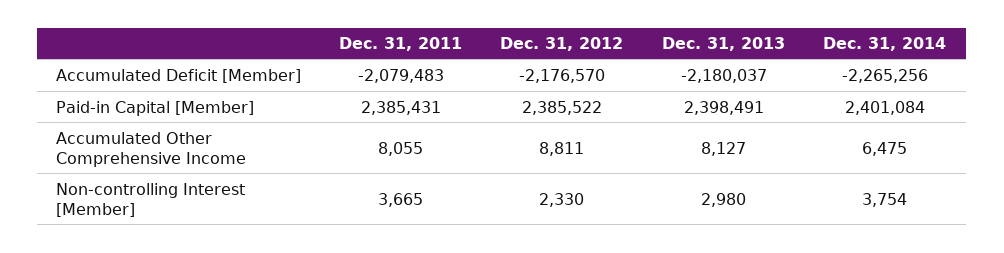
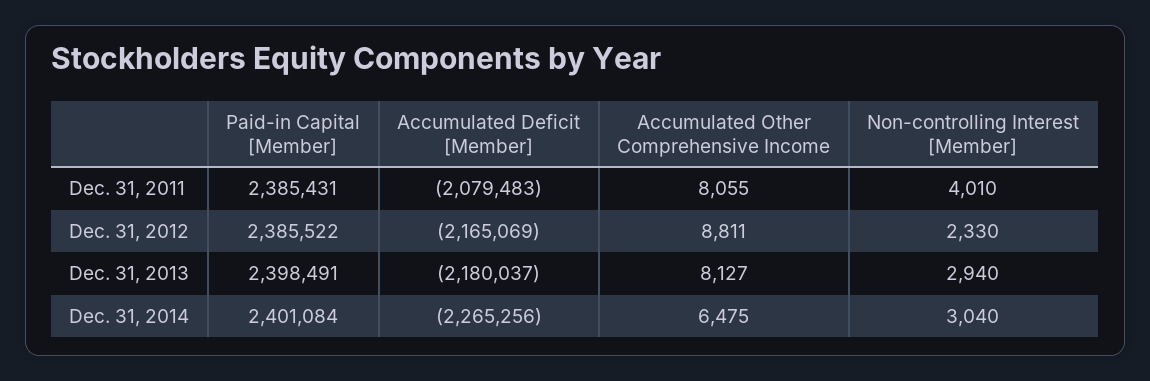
  {
    "Dec. 31, 2011": {
      "Accumulated Deficit [Member]": -2079483,
      "Paid-in Capital [Member]": 2385431,
      "Accumulated Other Comprehensive Income": 8055,
-     "Non-controlling Interest [Member]": 3665
+     "Non-controlling Interest [Member]": 4010
    },
    "Dec. 31, 2012": {
-     "Accumulated Deficit [Member]": -2176570,
+     "Accumulated Deficit [Member]": -2165069,
      "Paid-in Capital [Member]": 2385522,
      "Accumulated Other Comprehensive Income": 8811,
      "Non-controlling Interest [Member]": 2330
    },
    "Dec. 31, 2013": {
      "Accumulated Deficit [Member]": -2180037,
      "Paid-in Capital [Member]": 2398491,
      "Accumulated Other Comprehensive Income": 8127,
-     "Non-controlling Interest [Member]": 2980
+     "Non-controlling Interest [Member]": 2940
    },
    "Dec. 31, 2014": {
      "Accumulated Deficit [Member]": -2265256,
      "Paid-in Capital [Member]": 2401084,
      "Accumulated Other Comprehensive Income": 6475,
-     "Non-controlling Interest [Member]": 3754
+     "Non-controlling Interest [Member]": 3040
    }
  }

